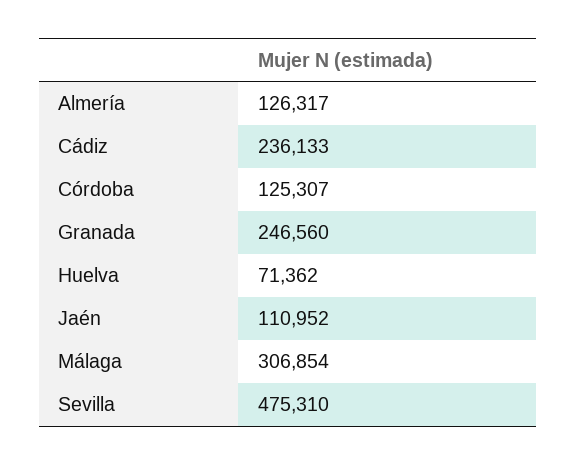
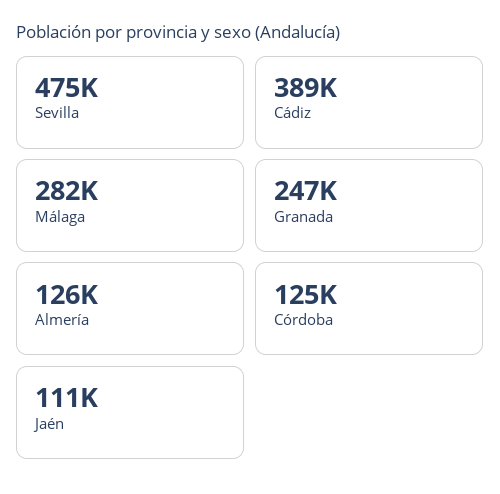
  {
    "Almería": 126317,
-   "Cádiz": 236133,
+   "Cádiz": 389000,
    "Córdoba": 125307,
    "Granada": 246560,
-   "Huelva": 71362,
    "Jaén": 110952,
-   "Málaga": 306854,
+   "Málaga": 282000,
    "Sevilla": 475310
  }

